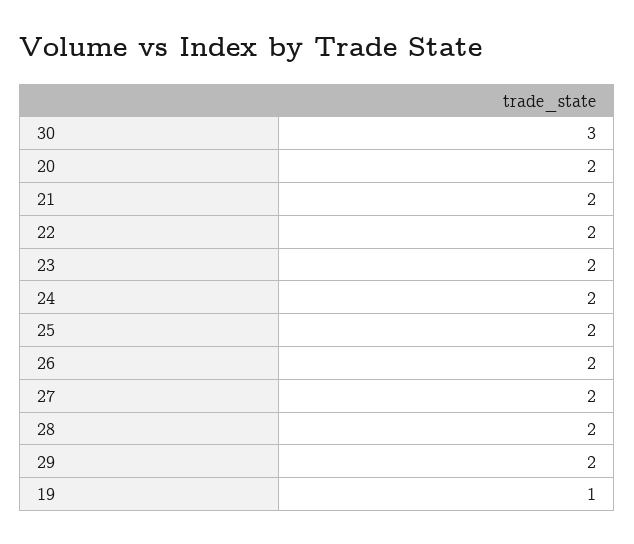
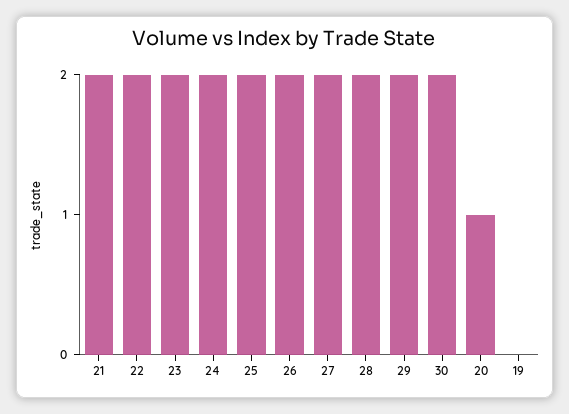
  {
-   "30": 3,
+   "30": 2,
-   "20": 2,
+   "20": 1,
    "21": 2,
    "22": 2,
    "23": 2,
    "24": 2,
    "25": 2,
    "26": 2,
    "27": 2,
    "28": 2,
    "29": 2,
-   "19": 1
+   "19": 0
  }

